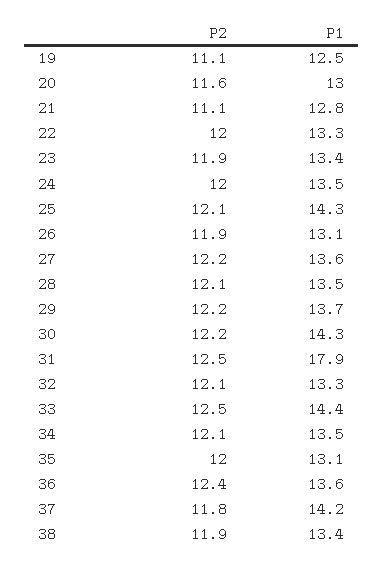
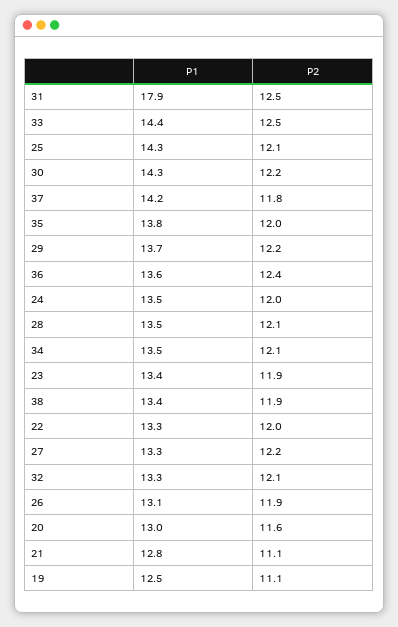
  {
    "P2": {
      "19": 11.1,
      "20": 11.6,
      "21": 11.1,
      "22": 12,
      "23": 11.9,
      "24": 12,
      "25": 12.1,
      "26": 11.9,
      "27": 12.2,
      "28": 12.1,
      "29": 12.2,
      "30": 12.2,
      "31": 12.5,
      "32": 12.1,
      "33": 12.5,
      "34": 12.1,
      "35": 12,
      "36": 12.4,
      "37": 11.8,
      "38": 11.9
    },
    "P1": {
      "19": 12.5,
      "20": 13,
      "21": 12.8,
      "22": 13.3,
      "23": 13.4,
      "24": 13.5,
      "25": 14.3,
      "26": 13.1,
-     "27": 13.6,
+     "27": 13.3,
      "28": 13.5,
      "29": 13.7,
      "30": 14.3,
      "31": 17.9,
      "32": 13.3,
      "33": 14.4,
      "34": 13.5,
-     "35": 13.1,
+     "35": 13.8,
      "36": 13.6,
      "37": 14.2,
      "38": 13.4
    }
  }

